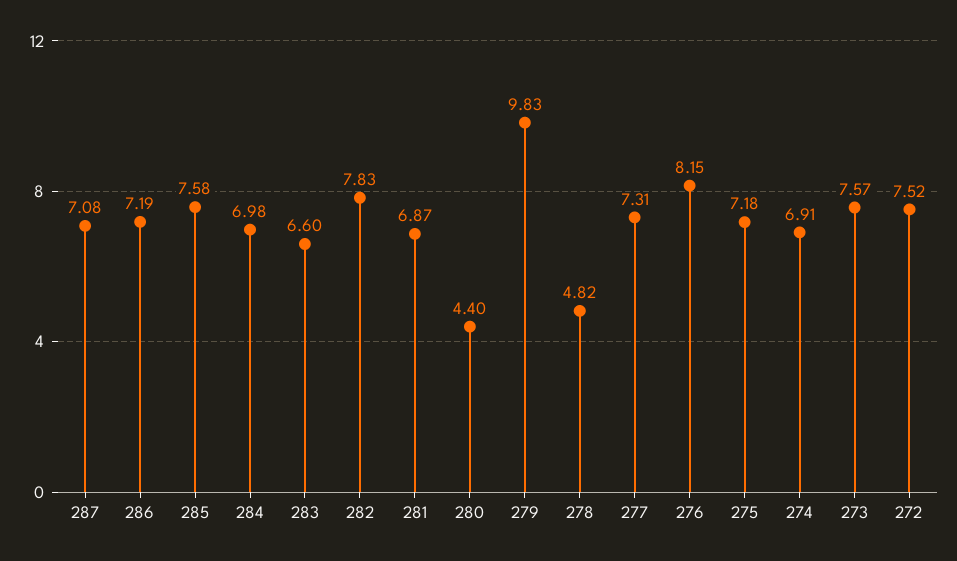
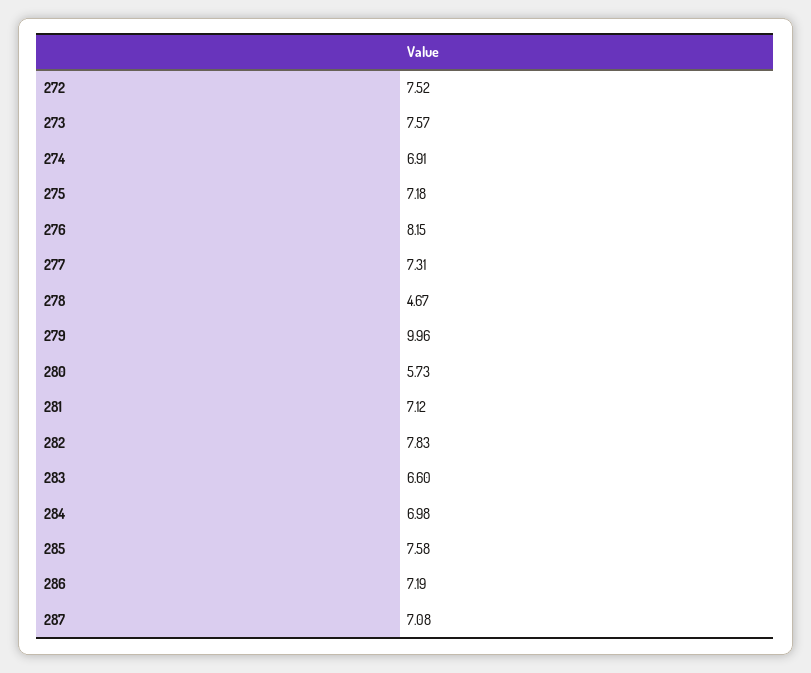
  {
    "287": 7.08,
    "286": 7.19,
    "285": 7.58,
    "284": 6.98,
    "283": 6.6,
    "282": 7.83,
-   "281": 6.87,
+   "281": 7.12,
-   "280": 4.4,
+   "280": 5.73,
-   "279": 9.83,
+   "279": 9.96,
-   "278": 4.82,
+   "278": 4.67,
    "277": 7.31,
    "276": 8.15,
    "275": 7.18,
    "274": 6.91,
    "273": 7.57,
    "272": 7.52
  }

